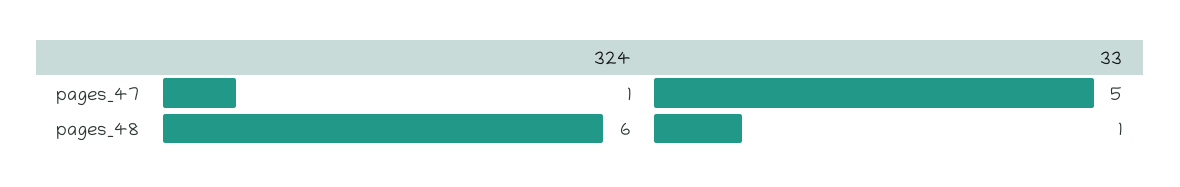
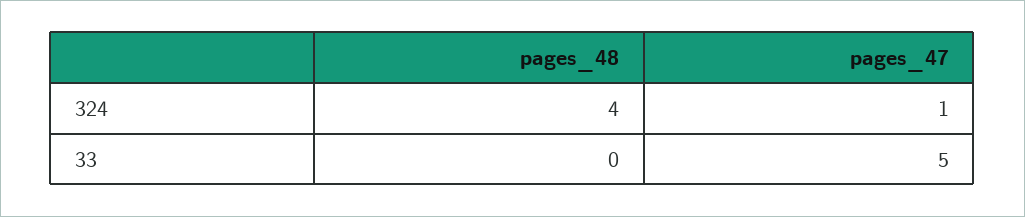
  {
    "324": {
      "pages_47": 1,
-     "pages_48": 6
+     "pages_48": 4
    },
    "33": {
      "pages_47": 5,
-     "pages_48": 1
+     "pages_48": 0
    }
  }

